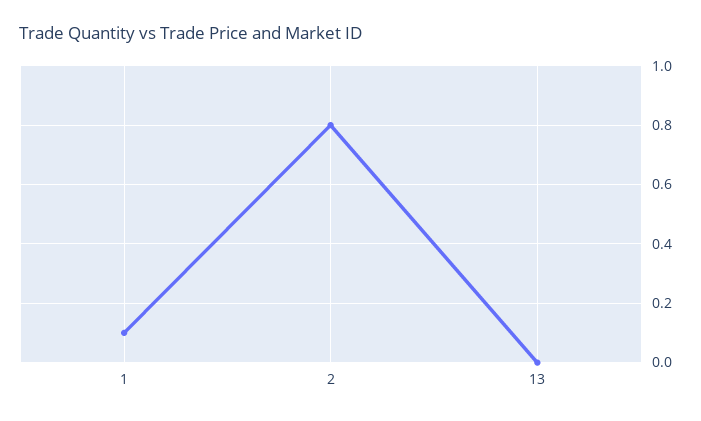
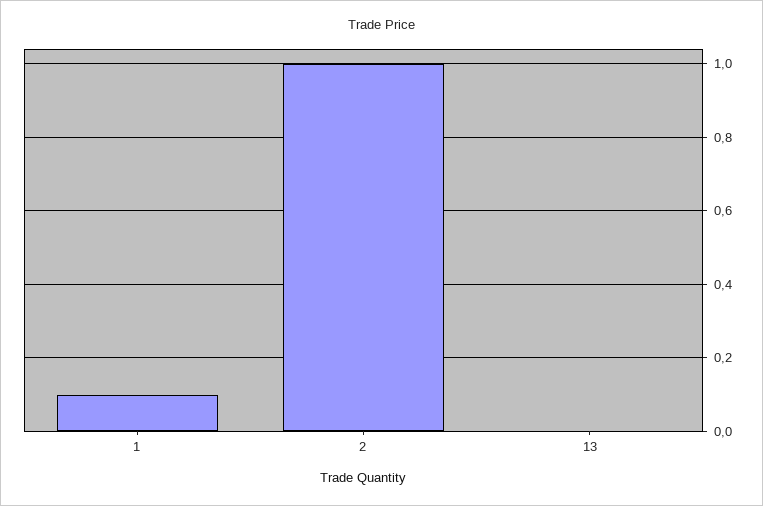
  {
    "1": 0.1,
-   "2": 0.8,
+   "2": 1,
    "13": 0
  }

